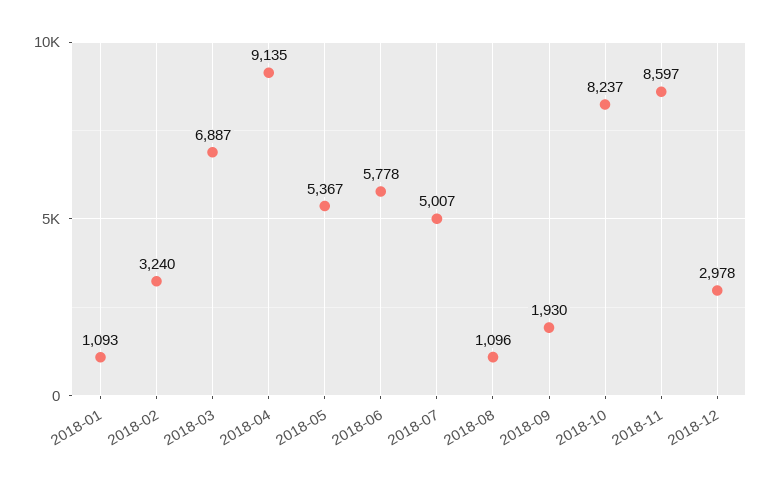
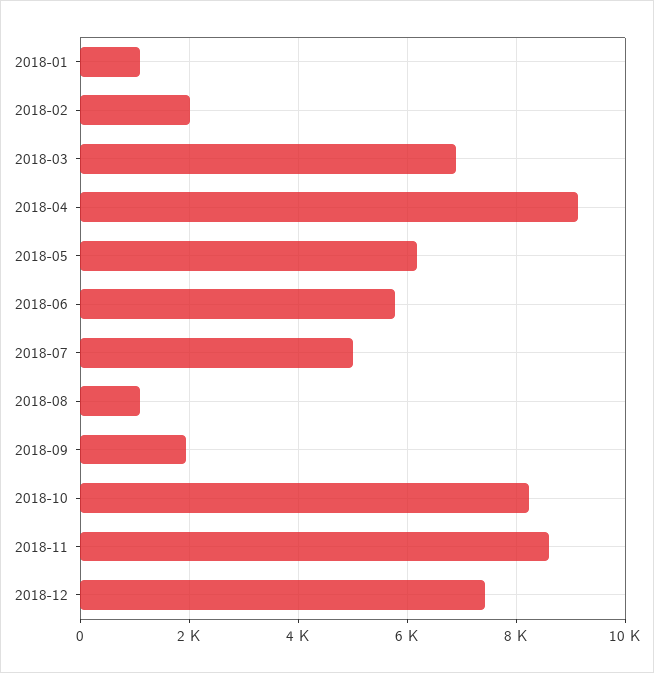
  {
    "2018-01": 1093,
-   "2018-02": 3240,
+   "2018-02": 2000,
    "2018-03": 6887,
    "2018-04": 9135,
-   "2018-05": 5367,
+   "2018-05": 6200,
    "2018-06": 5778,
    "2018-07": 5007,
    "2018-08": 1096,
    "2018-09": 1930,
    "2018-10": 8237,
    "2018-11": 8597,
-   "2018-12": 2978
+   "2018-12": 7400
  }

